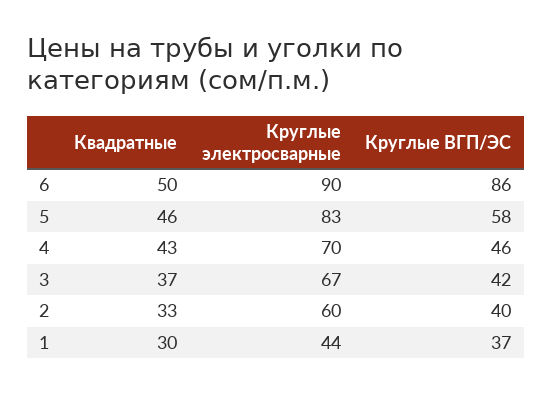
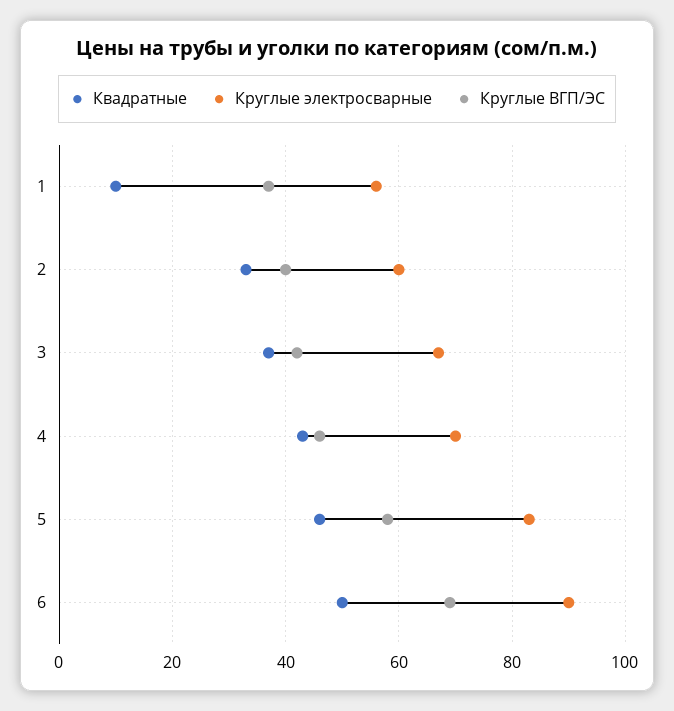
  {
    "Квадратные": {
      "6": 50,
      "5": 46,
      "4": 43,
      "3": 37,
      "2": 33,
-     "1": 30
+     "1": 10
    },
    "Круглые электросварные": {
      "6": 90,
      "5": 83,
      "4": 70,
      "3": 67,
      "2": 60,
-     "1": 44
+     "1": 55
    },
    "Круглые ВГП/ЭС": {
-     "6": 86,
+     "6": 70,
      "5": 58,
      "4": 46,
      "3": 42,
      "2": 40,
      "1": 37
    }
  }

